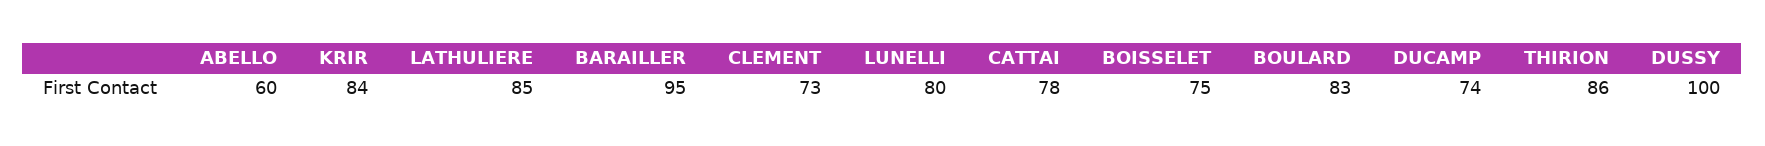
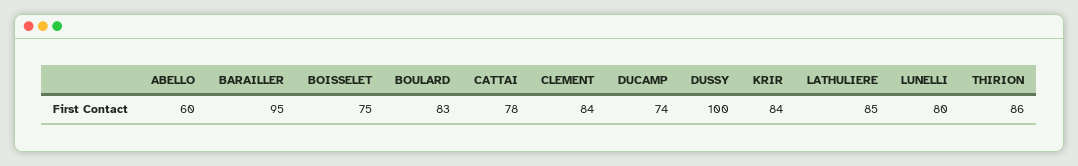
  {
    "ABELLO": 60,
    "KRIR": 84,
    "LATHULIERE": 85,
    "BARAILLER": 95,
-   "CLEMENT": 73,
+   "CLEMENT": 84,
    "LUNELLI": 80,
    "CATTAI": 78,
    "BOISSELET": 75,
    "BOULARD": 83,
    "DUCAMP": 74,
    "THIRION": 86,
    "DUSSY": 100
  }

